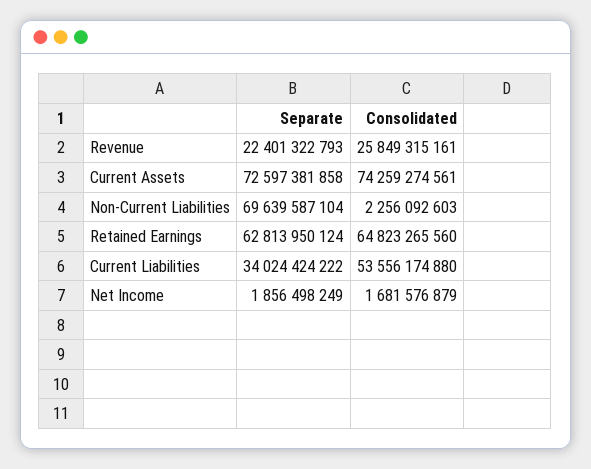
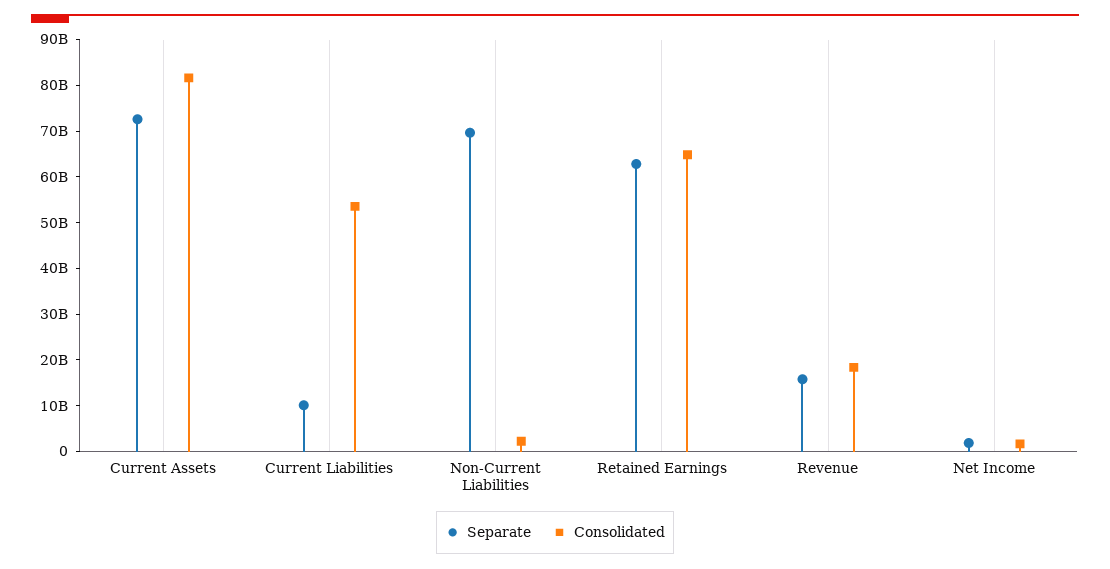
  {
    "Separate": {
-     "Revenue": 22401322793,
+     "Revenue": 16000000000,
      "Current Assets": 72597381858,
      "Non-Current Liabilities": 69639587104,
      "Retained Earnings": 62813950124,
-     "Current Liabilities": 34024424222,
+     "Current Liabilities": 10000000000,
      "Net Income": 1856498249
    },
    "Consolidated": {
-     "Revenue": 25849315161,
+     "Revenue": 18000000000,
-     "Current Assets": 74259274561,
+     "Current Assets": 82000000000,
      "Non-Current Liabilities": 2256092603,
      "Retained Earnings": 64823265560,
      "Current Liabilities": 53556174880,
      "Net Income": 1681576879
    }
  }

